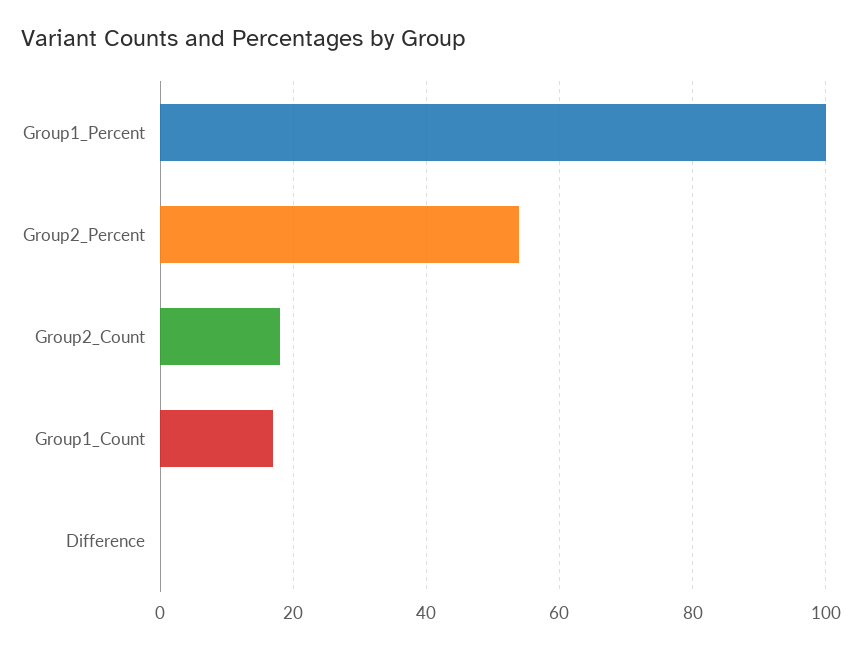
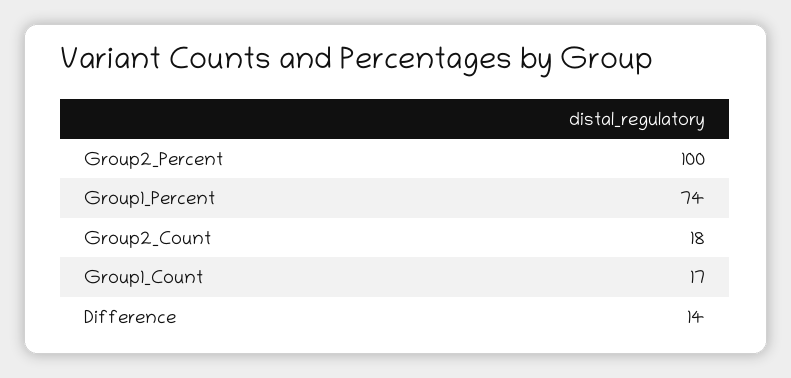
  {
-   "Group1_Percent": 100,
+   "Group1_Percent": 74,
-   "Group2_Percent": 55,
+   "Group2_Percent": 100,
    "Group2_Count": 18,
    "Group1_Count": 17,
-   "Difference": 0
+   "Difference": 14
  }

